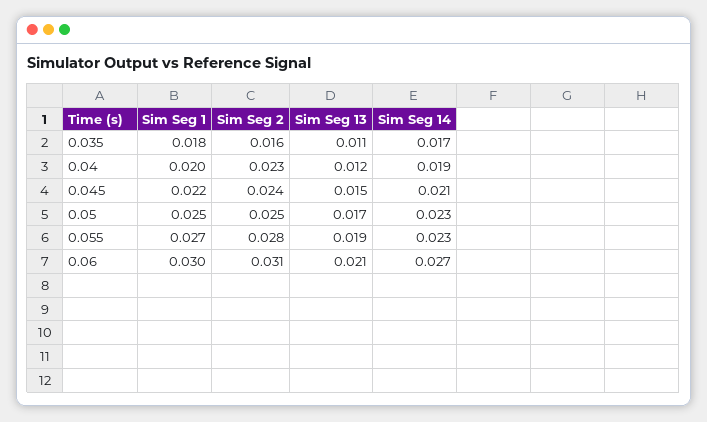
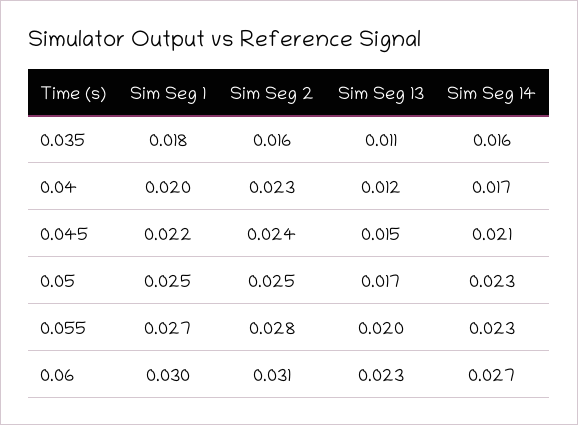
  {
    "Sim Seg 1": {
      "0.035": 0.018,
      "0.04": 0.02,
      "0.045": 0.022,
      "0.05": 0.025,
      "0.055": 0.027,
      "0.06": 0.03
    },
    "Sim Seg 2": {
      "0.035": 0.016,
      "0.04": 0.023,
      "0.045": 0.024,
      "0.05": 0.025,
      "0.055": 0.028,
      "0.06": 0.031
    },
    "Sim Seg 13": {
      "0.035": 0.011,
      "0.04": 0.012,
      "0.045": 0.015,
      "0.05": 0.017,
-     "0.055": 0.019,
+     "0.055": 0.02,
-     "0.06": 0.021
+     "0.06": 0.023
    },
    "Sim Seg 14": {
-     "0.035": 0.017,
+     "0.035": 0.016,
-     "0.04": 0.019,
+     "0.04": 0.017,
      "0.045": 0.021,
      "0.05": 0.023,
      "0.055": 0.023,
      "0.06": 0.027
    }
  }

